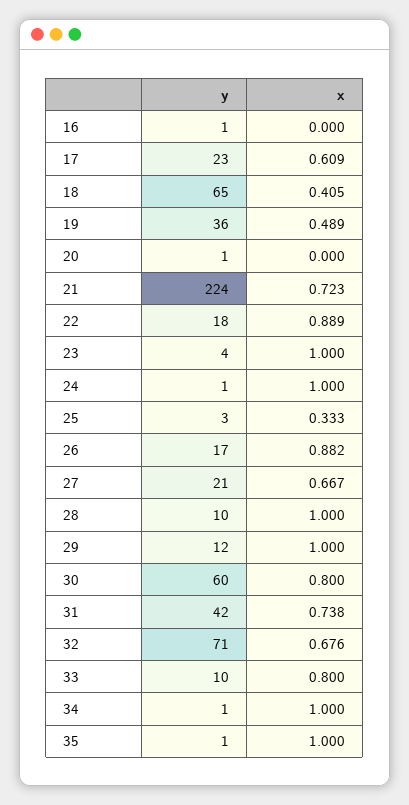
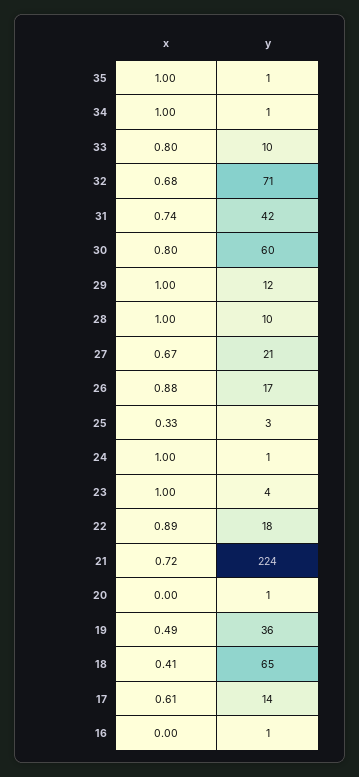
  {
    "y": {
      "16": 1,
-     "17": 23,
+     "17": 14,
      "18": 65,
      "19": 36,
      "20": 1,
      "21": 224,
      "22": 18,
      "23": 4,
      "24": 1,
      "25": 3,
      "26": 17,
      "27": 21,
      "28": 10,
      "29": 12,
      "30": 60,
      "31": 42,
      "32": 71,
      "33": 10,
      "34": 1,
      "35": 1
    },
    "x": {
      "16": 0,
      "17": 0.609,
      "18": 0.405,
      "19": 0.489,
      "20": 0,
      "21": 0.723,
      "22": 0.889,
      "23": 1,
      "24": 1,
      "25": 0.333,
      "26": 0.882,
      "27": 0.667,
      "28": 1,
      "29": 1,
      "30": 0.8,
      "31": 0.738,
      "32": 0.676,
      "33": 0.8,
      "34": 1,
      "35": 1
    }
  }

